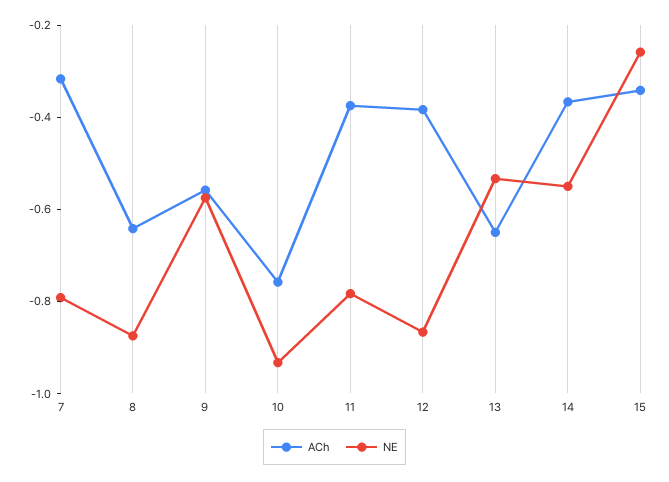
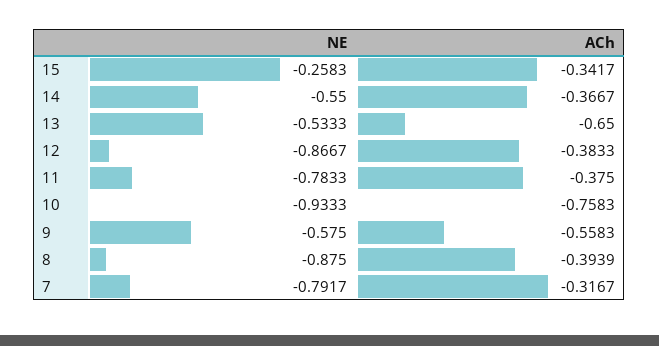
  {
    "ACh": {
      "7": -0.3167,
-     "8": -0.65,
+     "8": -0.3939,
      "9": -0.5583,
      "10": -0.7583,
      "11": -0.375,
      "12": -0.3833,
      "13": -0.65,
      "14": -0.3667,
      "15": -0.3417
    },
    "NE": {
      "7": -0.7917,
      "8": -0.875,
      "9": -0.575,
      "10": -0.9333,
      "11": -0.7833,
      "12": -0.8667,
      "13": -0.5333,
      "14": -0.55,
      "15": -0.2583
    }
  }

